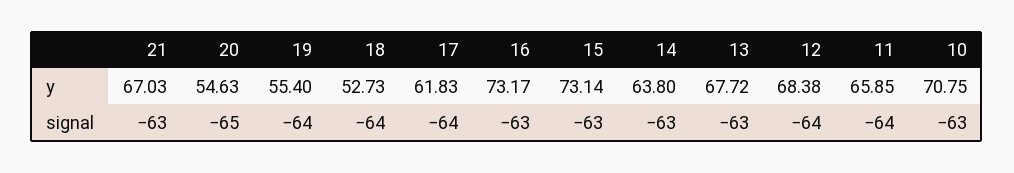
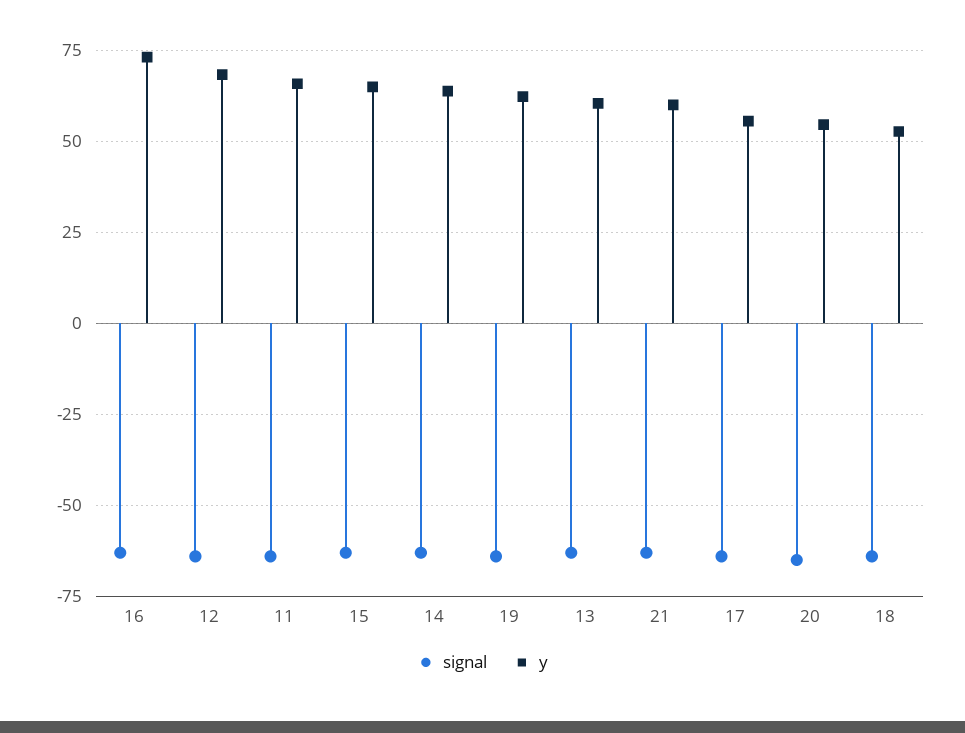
  {
    "y": {
-     "21": 67.03,
+     "21": 60,
      "20": 54.63,
-     "19": 55.4,
+     "19": 62.5,
      "18": 52.73,
-     "17": 61.83,
+     "17": 55,
      "16": 73.17,
-     "15": 73.14,
+     "15": 65,
      "14": 63.8,
-     "13": 67.72,
+     "13": 60,
      "12": 68.38,
-     "11": 65.85,
+     "11": 65.85
-     "10": 70.75
    },
    "signal": {
      "21": -63,
      "20": -65,
      "19": -64,
      "18": -64,
      "17": -64,
      "16": -63,
      "15": -63,
      "14": -63,
      "13": -63,
      "12": -64,
-     "11": -64,
+     "11": -64
-     "10": -63
    }
  }

